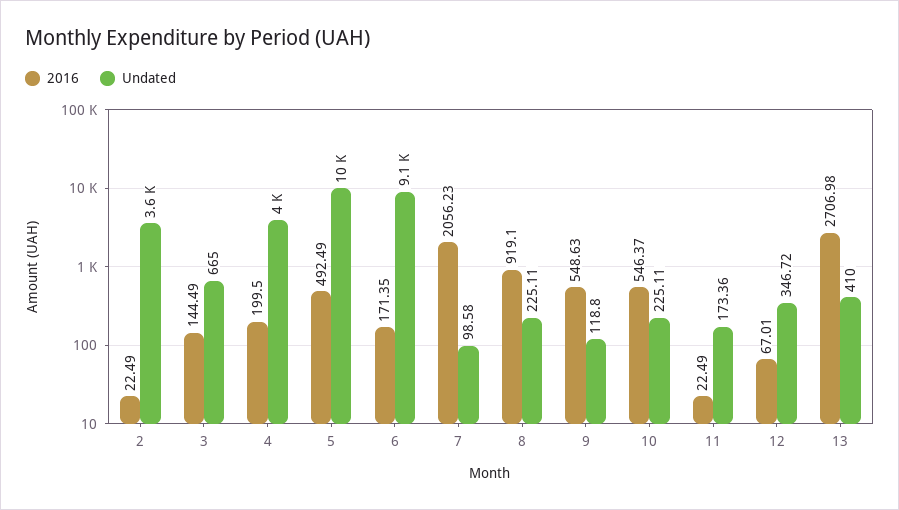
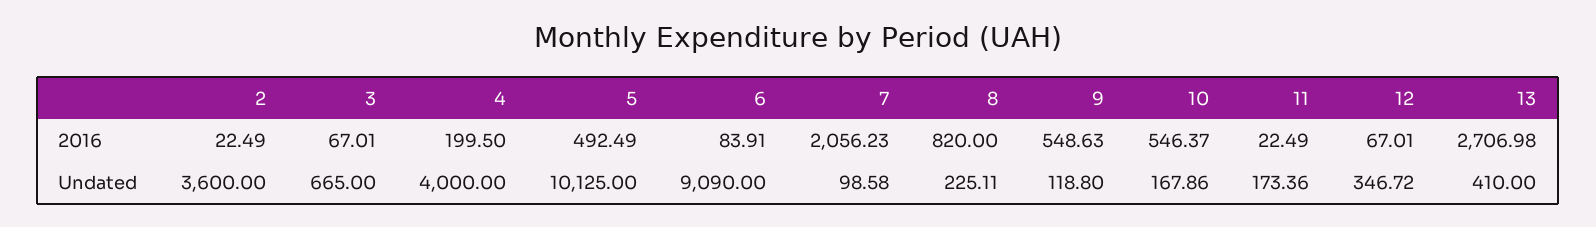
  {
    "2016": {
      "2": 22.49,
-     "3": 144.49,
+     "3": 67.01,
      "4": 199.5,
      "5": 492.49,
-     "6": 171.35,
+     "6": 83.91,
      "7": 2056.23,
-     "8": 919.1,
+     "8": 820,
      "9": 548.63,
      "10": 546.37,
      "11": 22.49,
      "12": 67.01,
      "13": 2706.98
    },
    "Undated": {
      "2": 3600,
      "3": 665,
      "4": 4000,
      "5": 10125,
      "6": 9090,
      "7": 98.58,
      "8": 225.11,
      "9": 118.8,
-     "10": 225.11,
+     "10": 167.86,
      "11": 173.36,
      "12": 346.72,
      "13": 410
    }
  }

